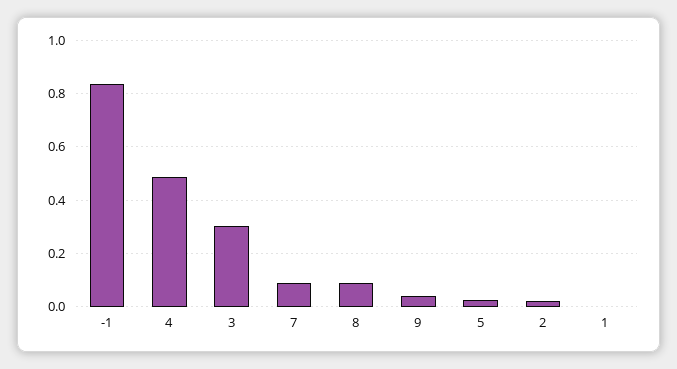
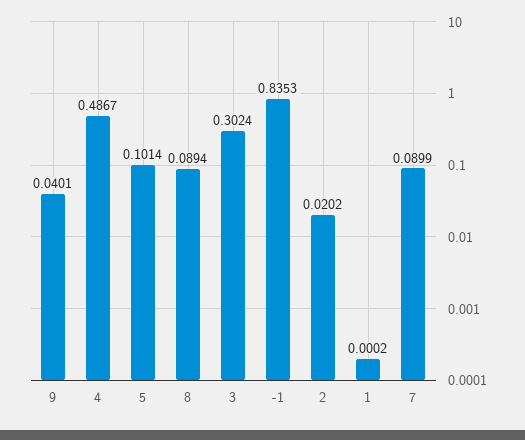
  {
    "-1": 0.8353,
    "4": 0.4867,
    "3": 0.3024,
    "7": 0.0899,
    "8": 0.0894,
    "9": 0.0401,
-   "5": 0.025,
+   "5": 0.1014,
    "2": 0.0202,
    "1": 0.0002
  }

